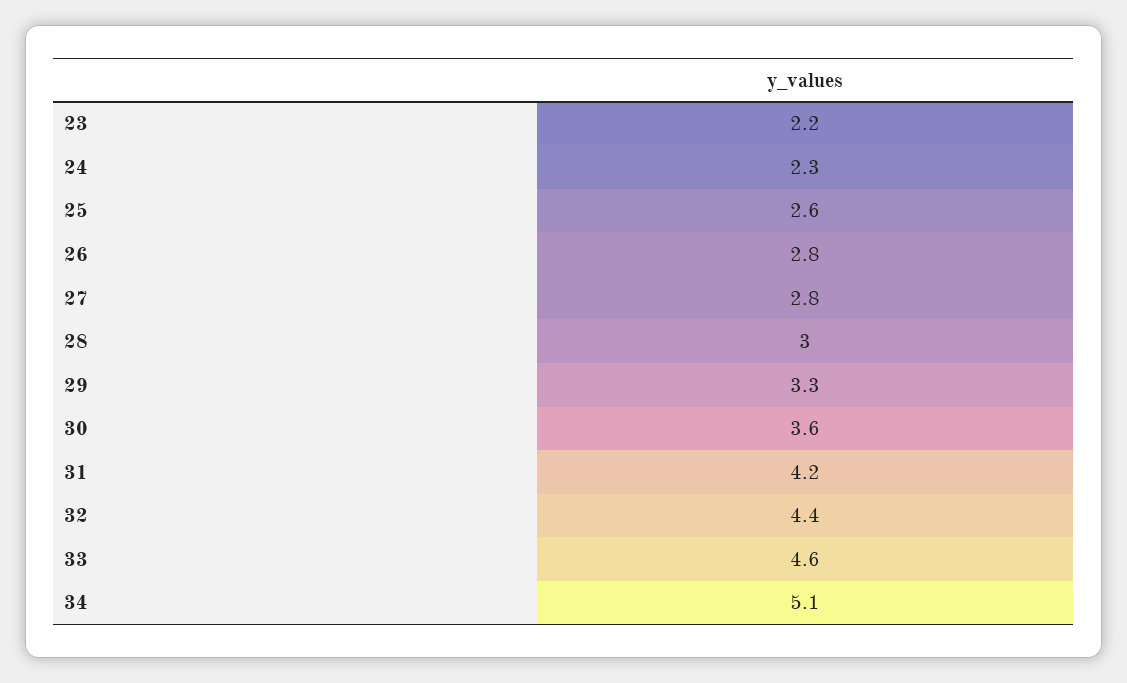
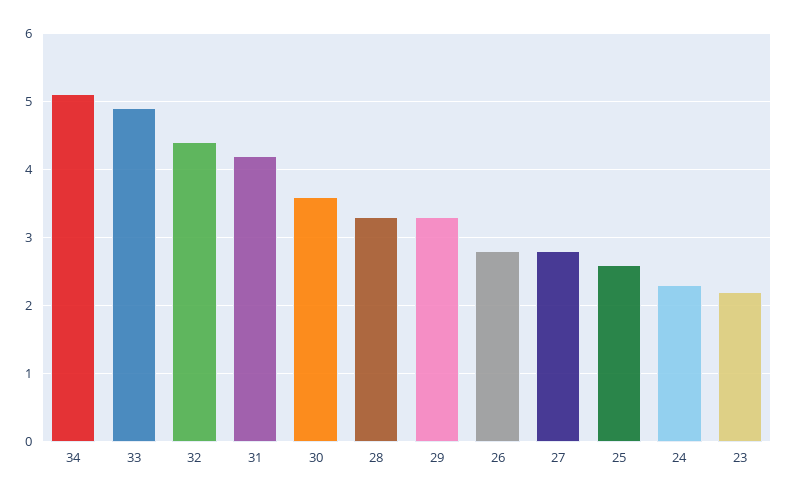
  {
    "23": 2.2,
    "24": 2.3,
    "25": 2.6,
    "26": 2.8,
    "27": 2.8,
-   "28": 3,
+   "28": 3.3,
    "29": 3.3,
    "30": 3.6,
    "31": 4.2,
    "32": 4.4,
-   "33": 4.6,
+   "33": 4.9,
    "34": 5.1
  }

